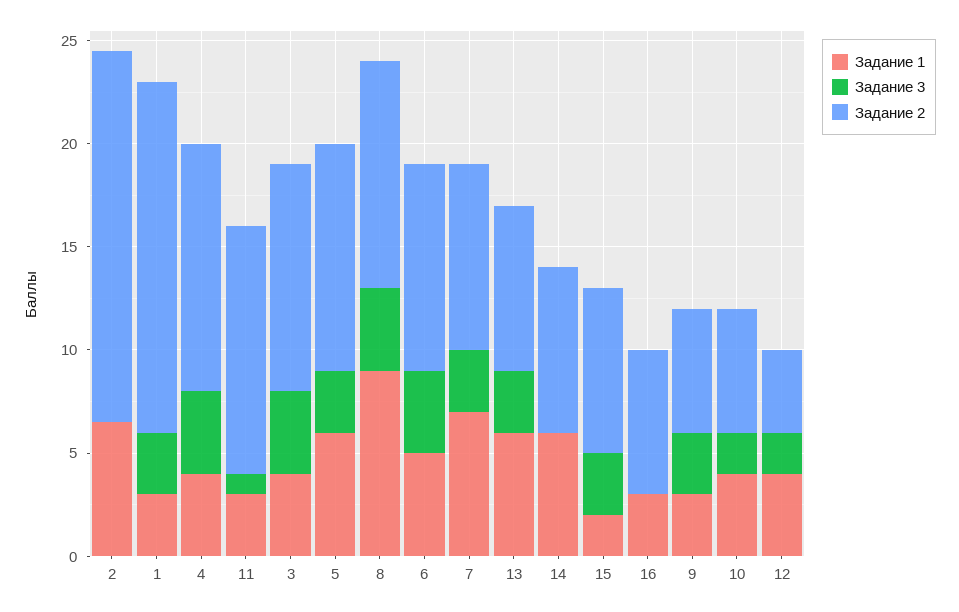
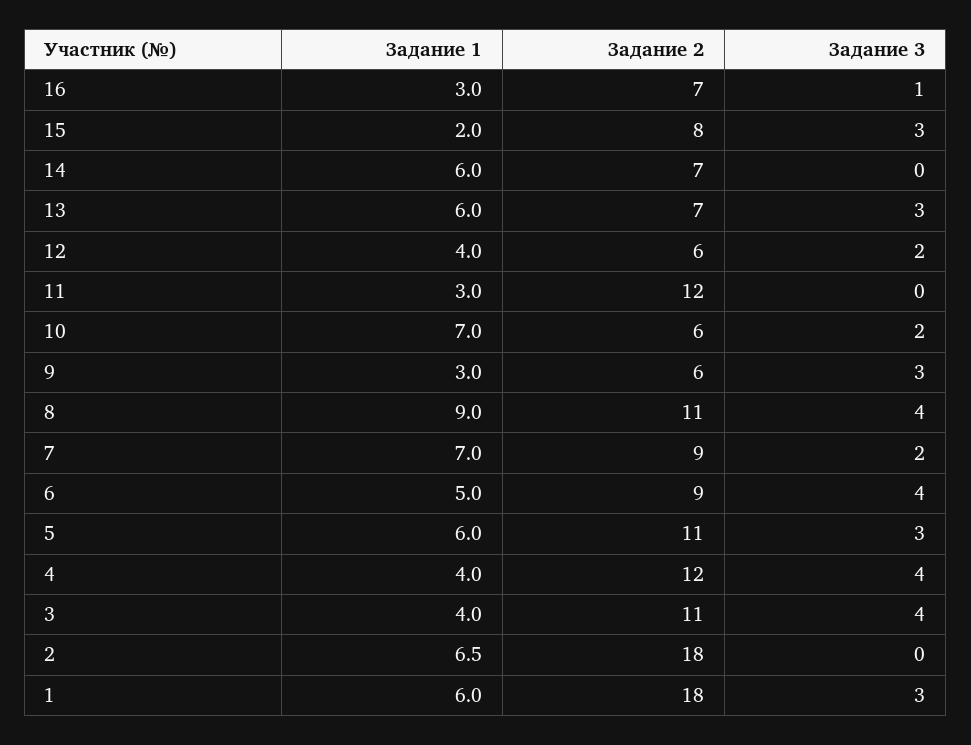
  {
    "Задание 1": {
      "2": 6.5,
-     "1": 3,
+     "1": 6,
      "4": 4,
      "11": 3,
      "3": 4,
      "5": 6,
      "8": 9,
      "6": 5,
      "7": 7,
      "13": 6,
      "14": 6,
      "15": 2,
      "16": 3,
      "9": 3,
-     "10": 4,
+     "10": 7,
      "12": 4
    },
    "Задание 3": {
      "2": 0,
      "1": 3,
      "4": 4,
-     "11": 1,
+     "11": 0,
      "3": 4,
      "5": 3,
      "8": 4,
      "6": 4,
-     "7": 3,
+     "7": 2,
      "13": 3,
      "14": 0,
      "15": 3,
-     "16": 0,
+     "16": 1,
      "9": 3,
      "10": 2,
      "12": 2
    },
    "Задание 2": {
      "2": 18,
-     "1": 17,
+     "1": 18,
      "4": 12,
      "11": 12,
      "3": 11,
      "5": 11,
      "8": 11,
-     "6": 10,
+     "6": 9,
      "7": 9,
-     "13": 8,
+     "13": 7,
-     "14": 8,
+     "14": 7,
      "15": 8,
      "16": 7,
      "9": 6,
      "10": 6,
-     "12": 4
+     "12": 6
    }
  }

